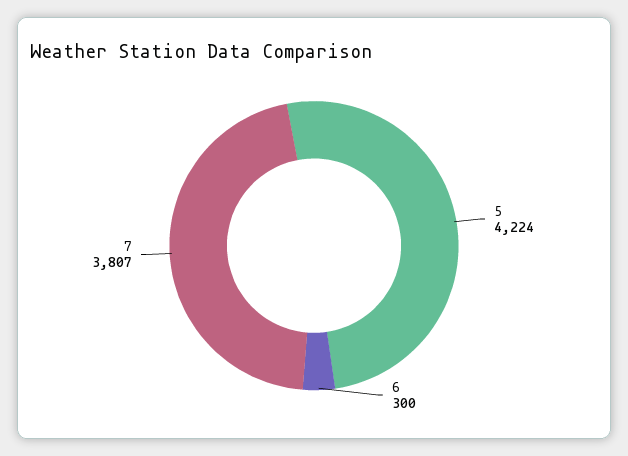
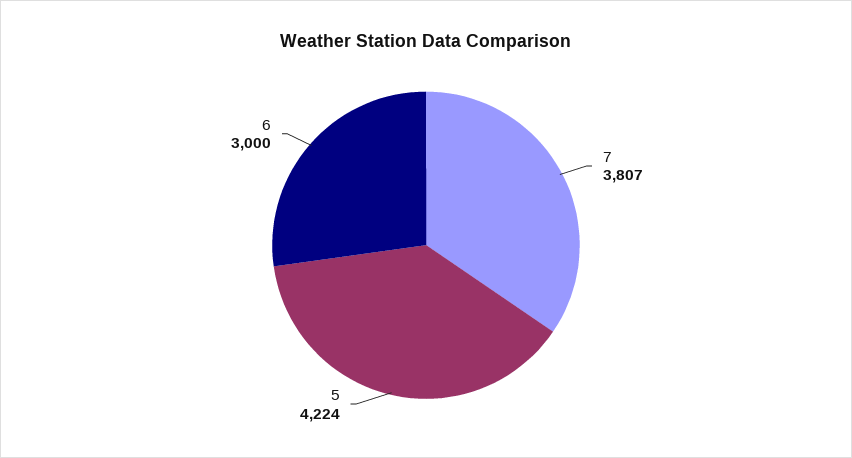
  {
    "5": 4224,
-   "6": 300,
+   "6": 3000,
    "7": 3807
  }

